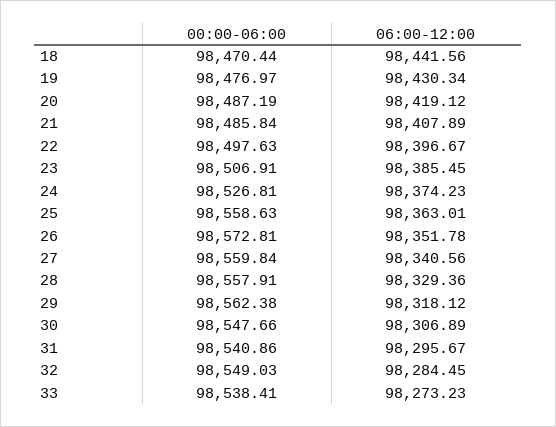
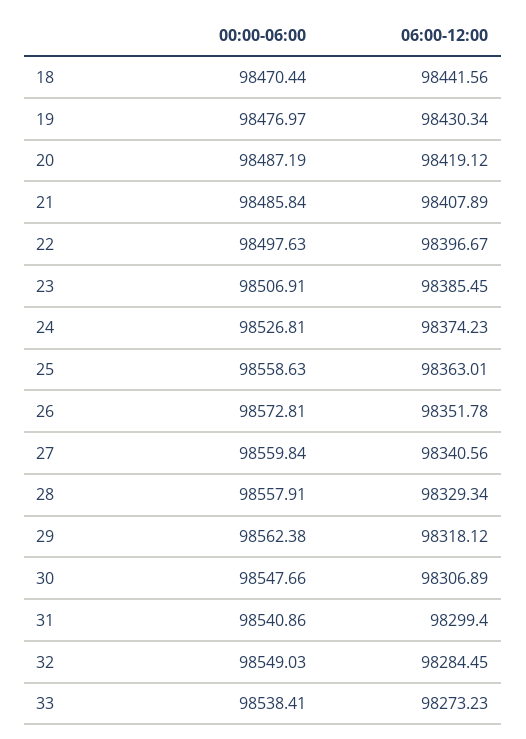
  {
    "00:00-06:00": {
      "18": 98470.44,
      "19": 98476.97,
      "20": 98487.19,
      "21": 98485.84,
      "22": 98497.63,
      "23": 98506.91,
      "24": 98526.81,
      "25": 98558.63,
      "26": 98572.81,
      "27": 98559.84,
      "28": 98557.91,
      "29": 98562.38,
      "30": 98547.66,
      "31": 98540.86,
      "32": 98549.03,
      "33": 98538.41
    },
    "06:00-12:00": {
      "18": 98441.56,
      "19": 98430.34,
      "20": 98419.12,
      "21": 98407.89,
      "22": 98396.67,
      "23": 98385.45,
      "24": 98374.23,
      "25": 98363.01,
      "26": 98351.78,
      "27": 98340.56,
-     "28": 98329.36,
+     "28": 98329.34,
      "29": 98318.12,
      "30": 98306.89,
-     "31": 98295.67,
+     "31": 98299.4,
      "32": 98284.45,
      "33": 98273.23
    }
  }

